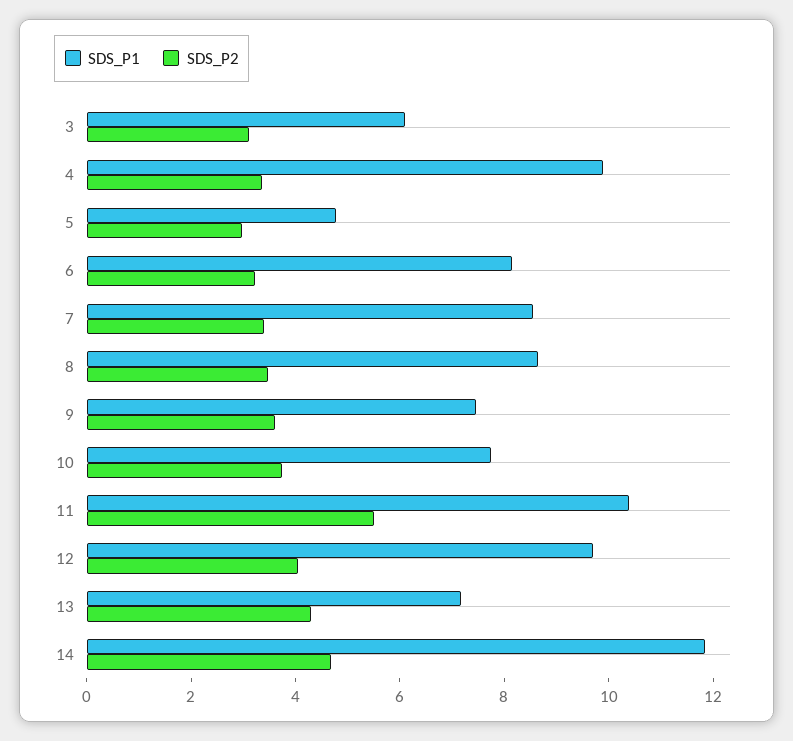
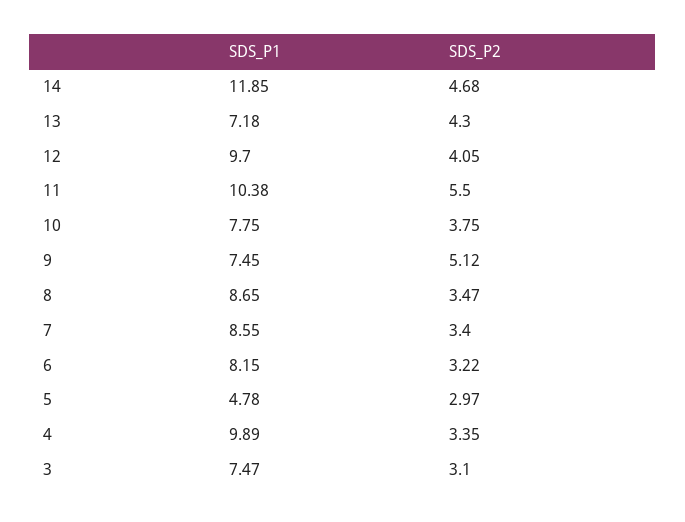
  {
    "SDS_P1": {
-     "3": 6,
+     "3": 7.47,
      "4": 9.89,
      "5": 4.78,
      "6": 8.15,
      "7": 8.55,
      "8": 8.65,
      "9": 7.45,
      "10": 7.75,
      "11": 10.38,
      "12": 9.7,
      "13": 7.18,
      "14": 11.85
    },
    "SDS_P2": {
      "3": 3.1,
      "4": 3.35,
      "5": 2.97,
      "6": 3.22,
      "7": 3.4,
      "8": 3.47,
-     "9": 3.5,
+     "9": 5.12,
      "10": 3.75,
      "11": 5.5,
      "12": 4.05,
      "13": 4.3,
      "14": 4.68
    }
  }

